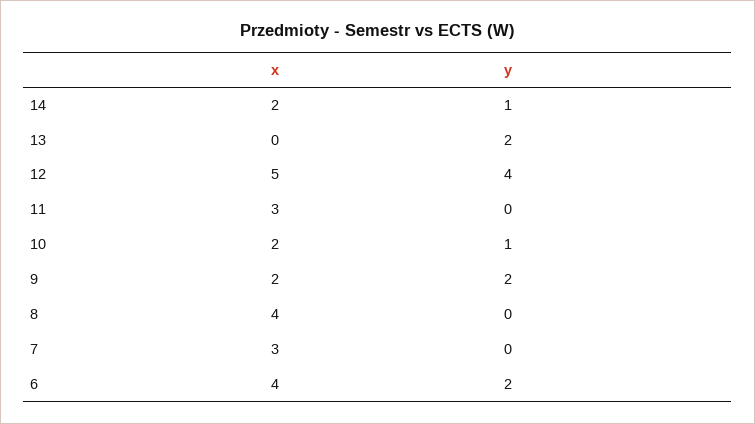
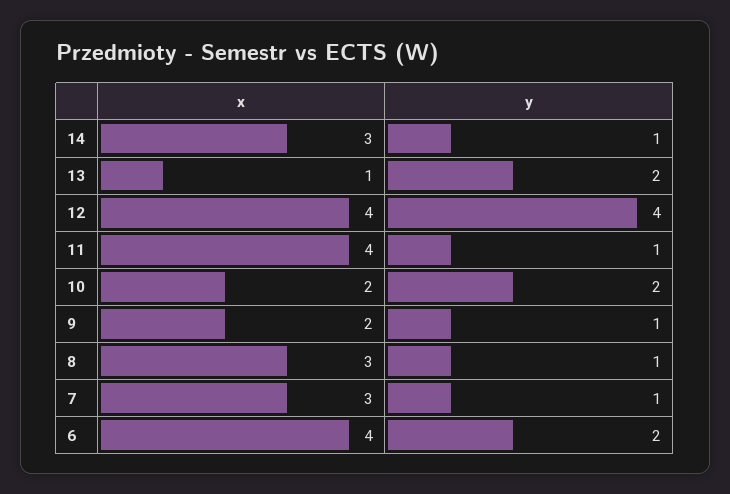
  {
    "x": {
-     "14": 2,
+     "14": 3,
-     "13": 0,
+     "13": 1,
-     "12": 5,
+     "12": 4,
-     "11": 3,
+     "11": 4,
      "10": 2,
      "9": 2,
-     "8": 4,
+     "8": 3,
      "7": 3,
      "6": 4
    },
    "y": {
      "14": 1,
      "13": 2,
      "12": 4,
-     "11": 0,
+     "11": 1,
-     "10": 1,
+     "10": 2,
-     "9": 2,
+     "9": 1,
-     "8": 0,
+     "8": 1,
-     "7": 0,
+     "7": 1,
      "6": 2
    }
  }

